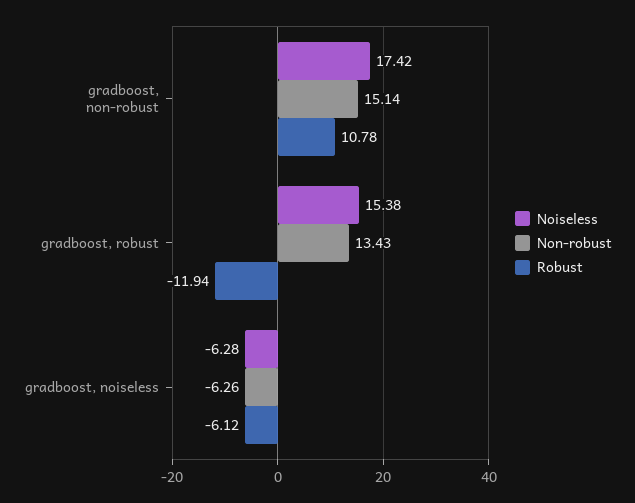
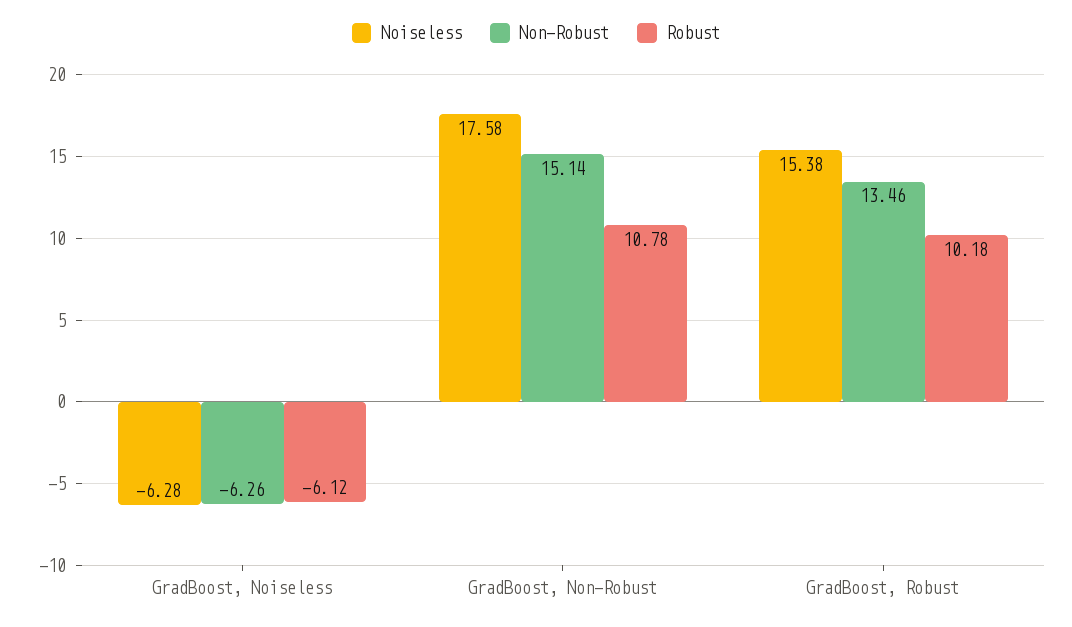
  {
    "Noiseless": {
-     "gradboost, non-robust": 17.42,
+     "gradboost, non-robust": 17.58,
      "gradboost, robust": 15.38,
      "gradboost, noiseless": -6.28
    },
    "Non-robust": {
      "gradboost, non-robust": 15.14,
-     "gradboost, robust": 13.43,
+     "gradboost, robust": 13.46,
      "gradboost, noiseless": -6.26
    },
    "Robust": {
      "gradboost, non-robust": 10.78,
-     "gradboost, robust": -11.94,
+     "gradboost, robust": 10.18,
      "gradboost, noiseless": -6.12
    }
  }

